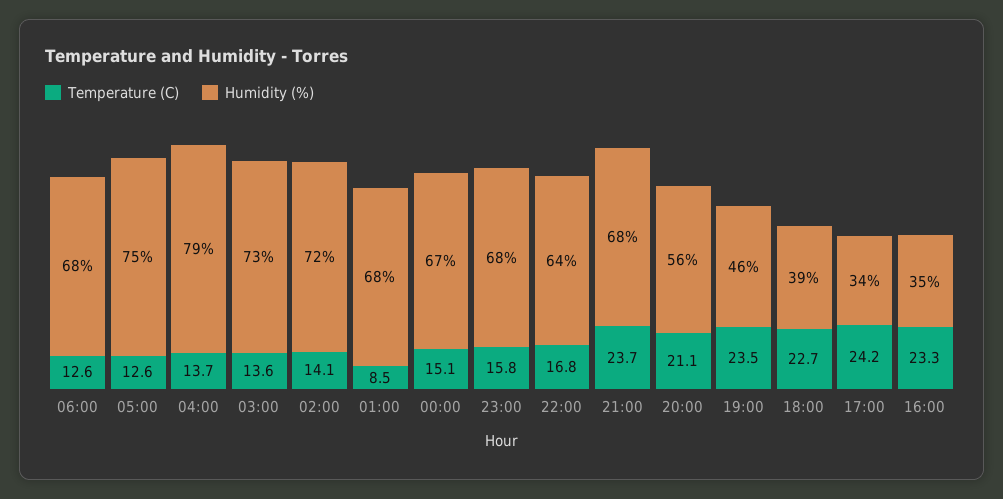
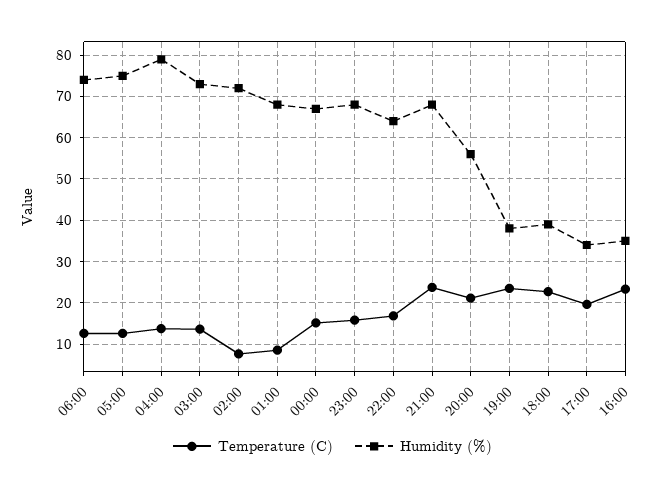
  {
    "Temperature (C)": {
      "06:00": 12.6,
      "05:00": 12.6,
      "04:00": 13.7,
      "03:00": 13.6,
-     "02:00": 14.1,
+     "02:00": 8,
      "01:00": 8.5,
      "00:00": 15.1,
      "23:00": 15.8,
      "22:00": 16.8,
      "21:00": 23.7,
      "20:00": 21.1,
      "19:00": 23.5,
      "18:00": 22.7,
-     "17:00": 24.2,
+     "17:00": 20,
      "16:00": 23.3
    },
    "Humidity (%)": {
-     "06:00": 68,
+     "06:00": 74,
      "05:00": 75,
      "04:00": 79,
      "03:00": 73,
      "02:00": 72,
      "01:00": 68,
      "00:00": 67,
      "23:00": 68,
      "22:00": 64,
      "21:00": 68,
      "20:00": 56,
-     "19:00": 46,
+     "19:00": 38,
      "18:00": 39,
      "17:00": 34,
      "16:00": 35
    }
  }

